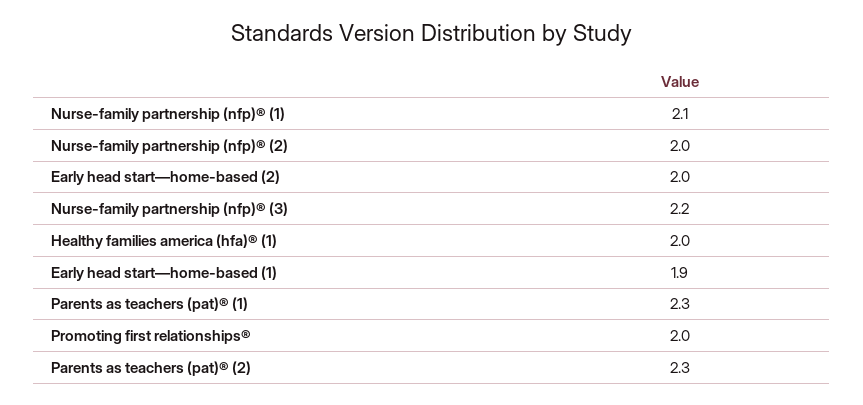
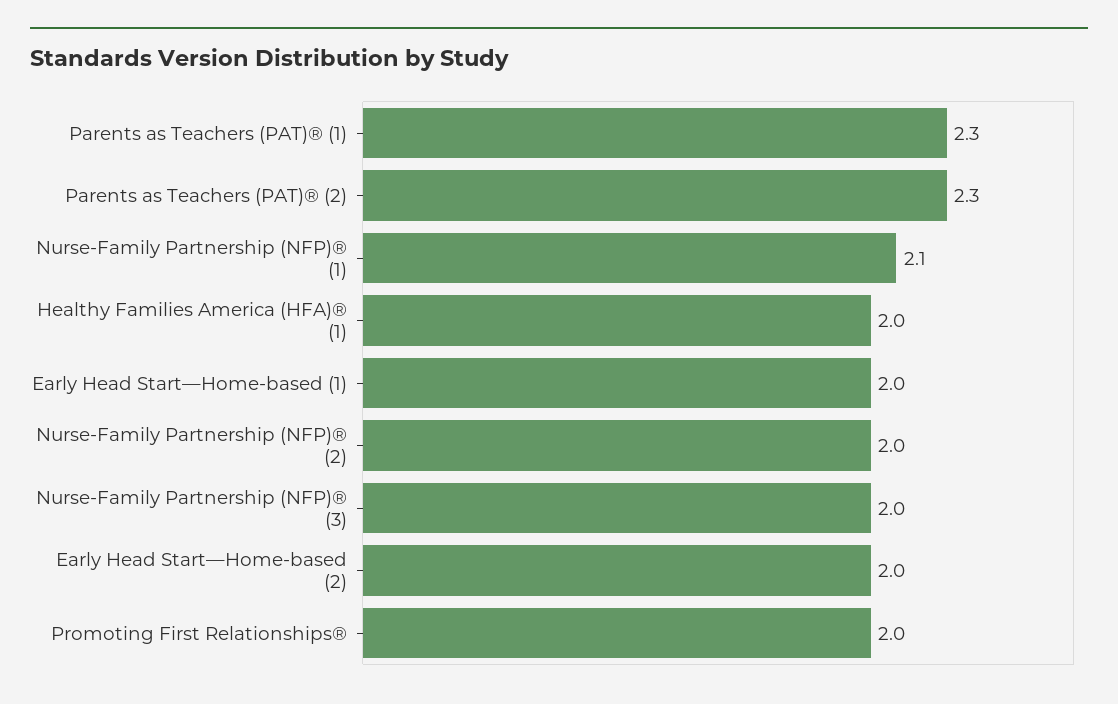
  {
    "Nurse-family partnership (nfp)® (1)": 2.1,
    "Nurse-family partnership (nfp)® (2)": 2,
    "Early head start—home-based (2)": 2,
-   "Nurse-family partnership (nfp)® (3)": 2.2,
+   "Nurse-family partnership (nfp)® (3)": 2,
    "Healthy families america (hfa)® (1)": 2,
-   "Early head start—home-based (1)": 1.9,
+   "Early head start—home-based (1)": 2,
    "Parents as teachers (pat)® (1)": 2.3,
    "Promoting first relationships®": 2,
    "Parents as teachers (pat)® (2)": 2.3
  }

